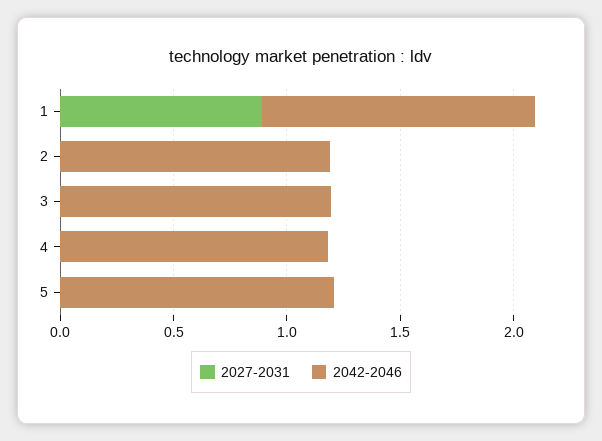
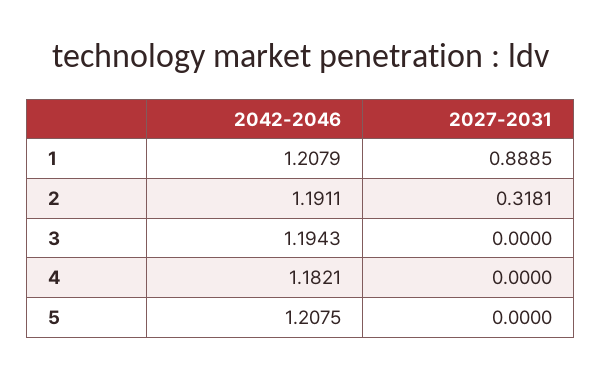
  {
    "2027-2031": {
      "1": 0.8885,
-     "2": 0,
+     "2": 0.3181,
      "3": 0,
      "4": 0,
      "5": 0
    },
    "2042-2046": {
      "1": 1.2079,
      "2": 1.1911,
      "3": 1.1943,
      "4": 1.1821,
      "5": 1.2075
    }
  }

